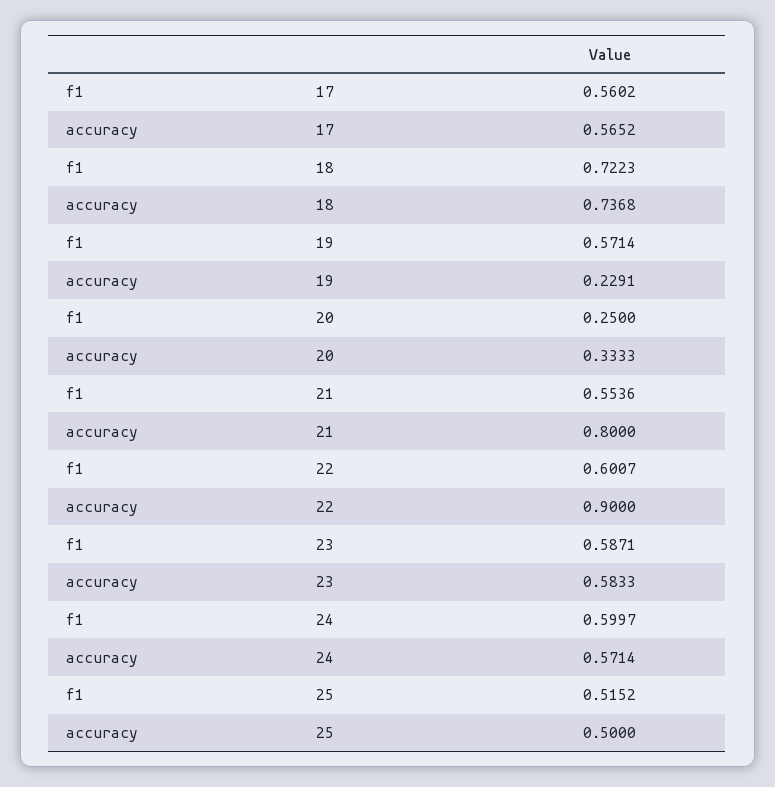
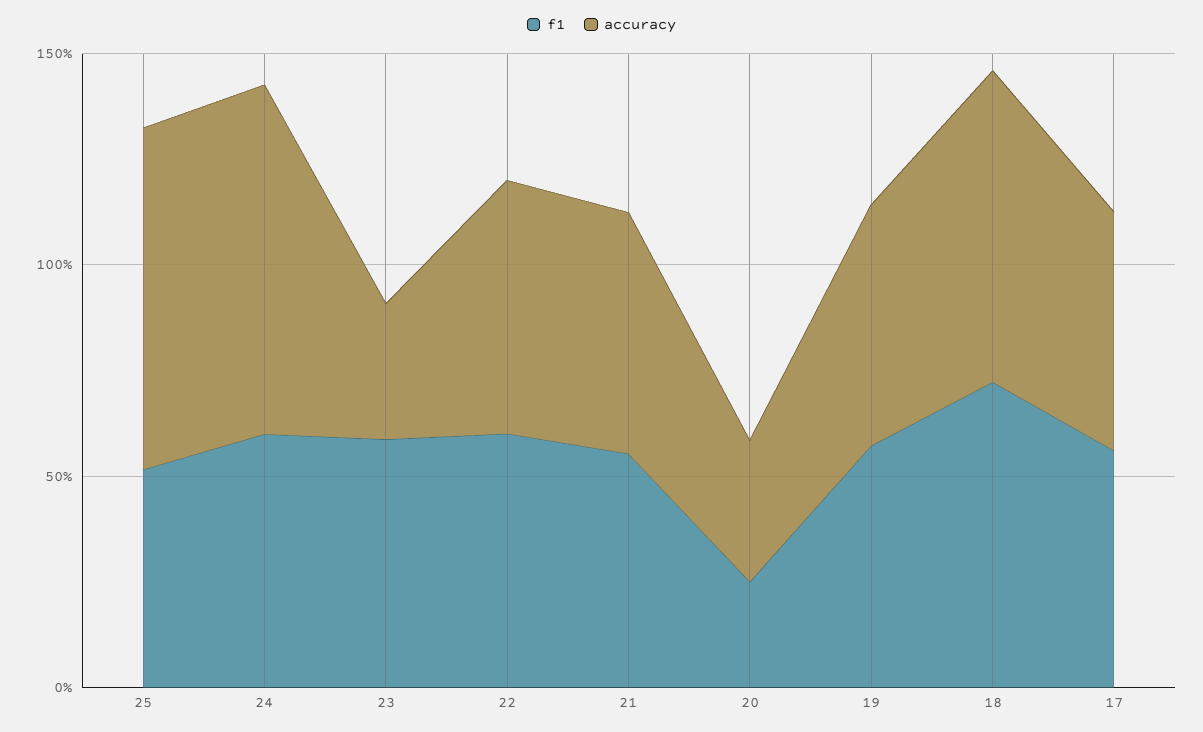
  {
    "f1": {
      "17": 0.5602,
      "18": 0.7223,
      "19": 0.5714,
      "20": 0.25,
      "21": 0.5536,
      "22": 0.6007,
      "23": 0.5871,
      "24": 0.5997,
      "25": 0.5152
    },
    "accuracy": {
      "17": 0.5652,
      "18": 0.7368,
-     "19": 0.2291,
+     "19": 0.6,
      "20": 0.3333,
-     "21": 0.8,
+     "21": 0.6,
-     "22": 0.9,
+     "22": 0.6,
-     "23": 0.5833,
+     "23": 0.3,
-     "24": 0.5714,
+     "24": 0.8,
-     "25": 0.5
+     "25": 0.8
    }
  }

